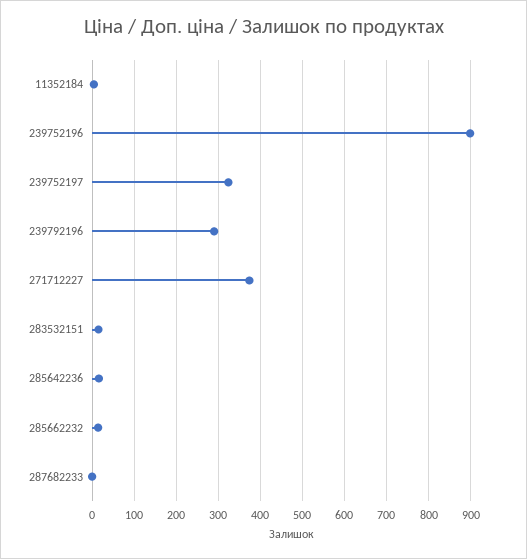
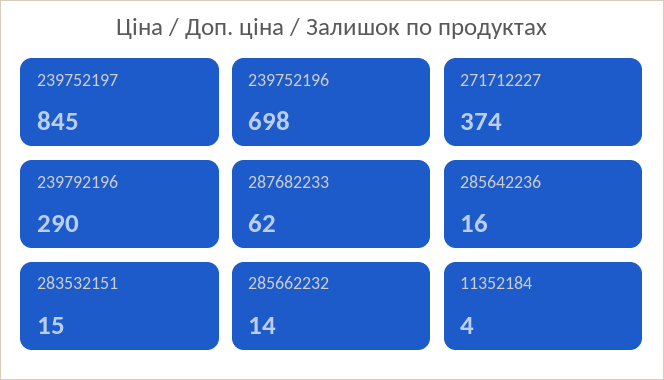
  {
    "11352184": 4,
-   "239752196": 900,
+   "239752196": 698,
-   "239752197": 320,
+   "239752197": 845,
    "239792196": 290,
    "271712227": 374,
    "283532151": 15,
    "285642236": 16,
    "285662232": 14,
-   "287682233": 0
+   "287682233": 62
  }

